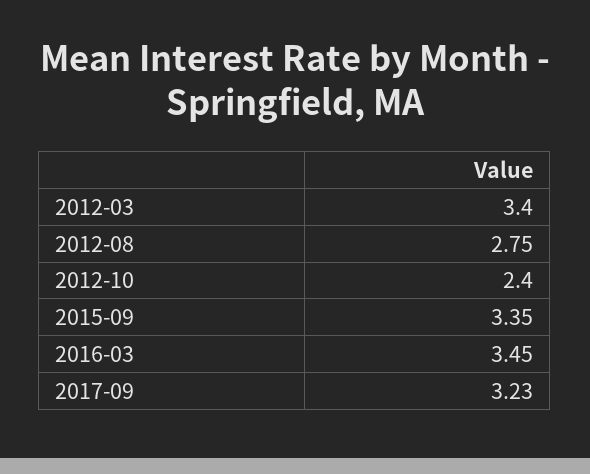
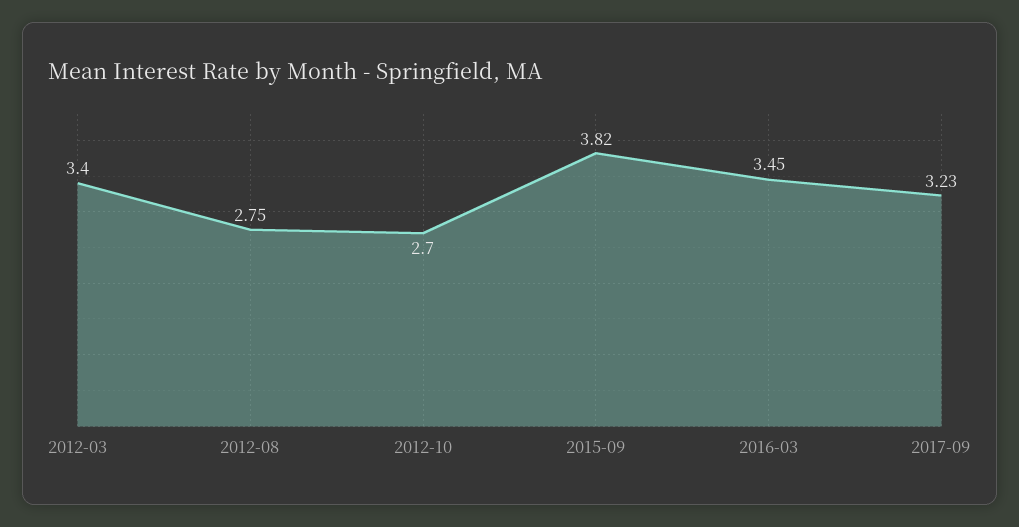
  {
    "2012-03": 3.4,
    "2012-08": 2.75,
-   "2012-10": 2.4,
+   "2012-10": 2.7,
-   "2015-09": 3.35,
+   "2015-09": 3.82,
    "2016-03": 3.45,
    "2017-09": 3.23
  }

